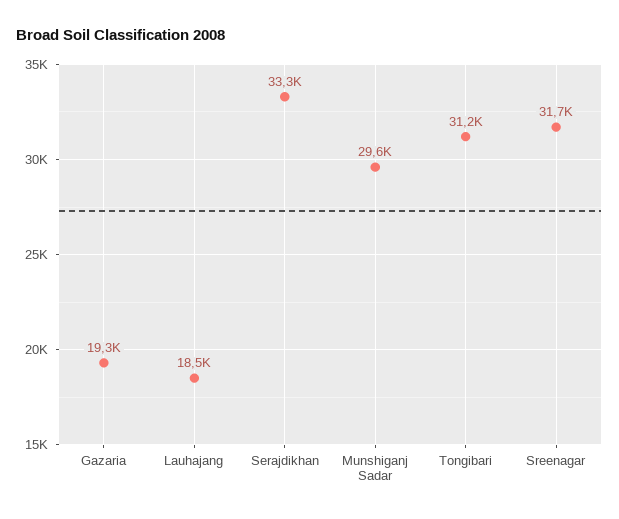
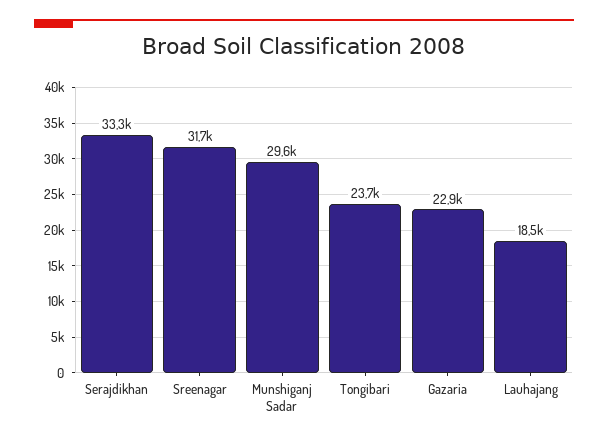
  {
-   "Gazaria": 19300,
+   "Gazaria": 22900,
    "Lauhajang": 18500,
    "Serajdikhan": 33300,
    "Munshiganj Sadar": 29600,
-   "Tongibari": 31200,
+   "Tongibari": 23700,
    "Sreenagar": 31700
  }

